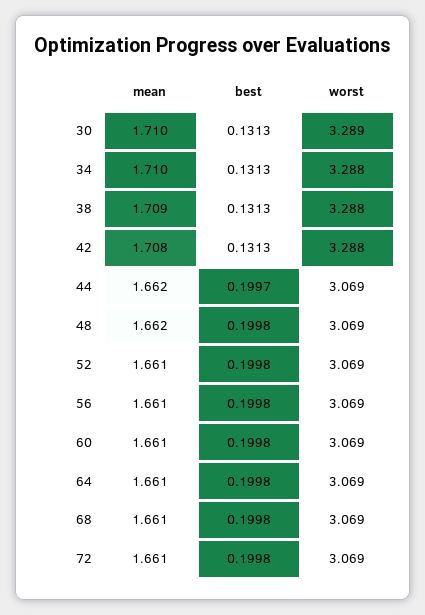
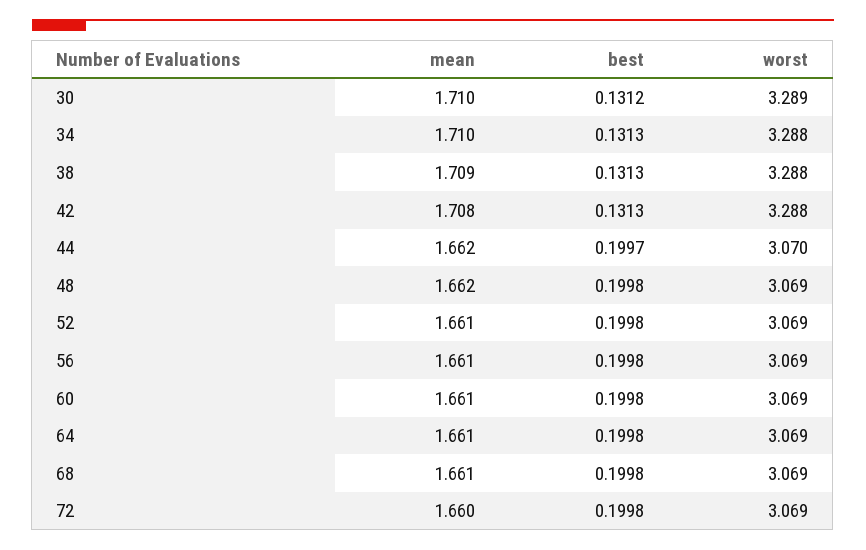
  {
    "mean": {
      "30": 1.71,
      "34": 1.71,
      "38": 1.709,
      "42": 1.708,
      "44": 1.662,
      "48": 1.662,
      "52": 1.661,
      "56": 1.661,
      "60": 1.661,
      "64": 1.661,
      "68": 1.661,
-     "72": 1.661
+     "72": 1.66
    },
    "best": {
-     "30": 0.1313,
+     "30": 0.1312,
      "34": 0.1313,
      "38": 0.1313,
      "42": 0.1313,
      "44": 0.1997,
      "48": 0.1998,
      "52": 0.1998,
      "56": 0.1998,
      "60": 0.1998,
      "64": 0.1998,
      "68": 0.1998,
      "72": 0.1998
    },
    "worst": {
      "30": 3.289,
      "34": 3.288,
      "38": 3.288,
      "42": 3.288,
-     "44": 3.069,
+     "44": 3.07,
      "48": 3.069,
      "52": 3.069,
      "56": 3.069,
      "60": 3.069,
      "64": 3.069,
      "68": 3.069,
      "72": 3.069
    }
  }

